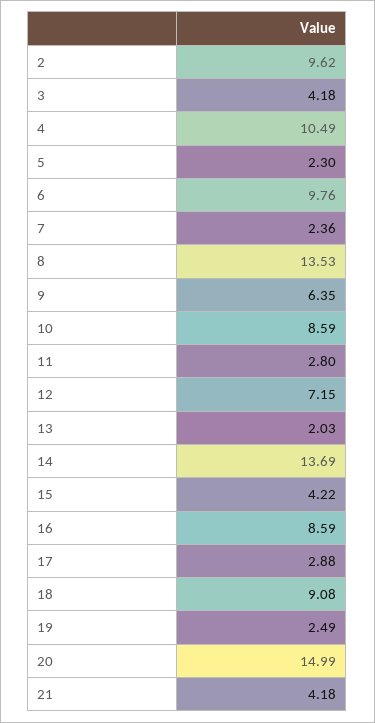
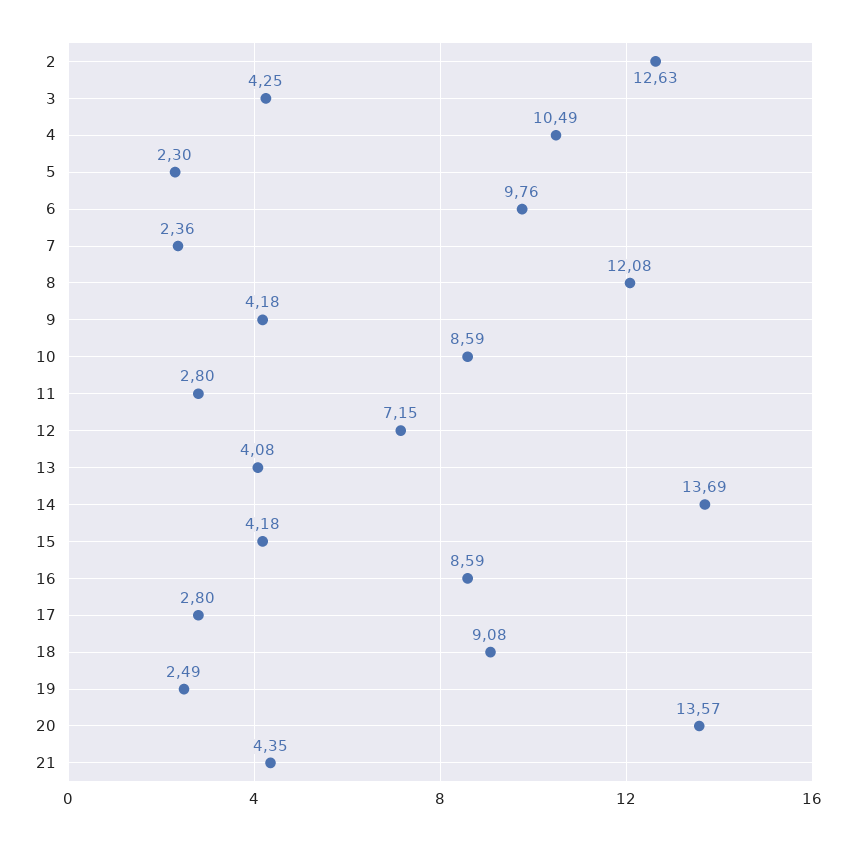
  {
-   "2": 9.62,
+   "2": 12.63,
-   "3": 4.18,
+   "3": 4.25,
    "4": 10.49,
    "5": 2.3,
    "6": 9.76,
    "7": 2.36,
-   "8": 13.53,
+   "8": 12.08,
-   "9": 6.35,
+   "9": 4.18,
    "10": 8.59,
    "11": 2.8,
    "12": 7.15,
-   "13": 2.03,
+   "13": 4.08,
    "14": 13.69,
-   "15": 4.22,
+   "15": 4.18,
    "16": 8.59,
-   "17": 2.88,
+   "17": 2.8,
    "18": 9.08,
    "19": 2.49,
-   "20": 14.99,
+   "20": 13.57,
-   "21": 4.18
+   "21": 4.35
  }

